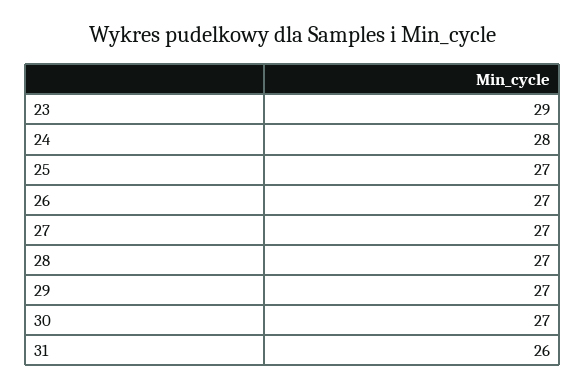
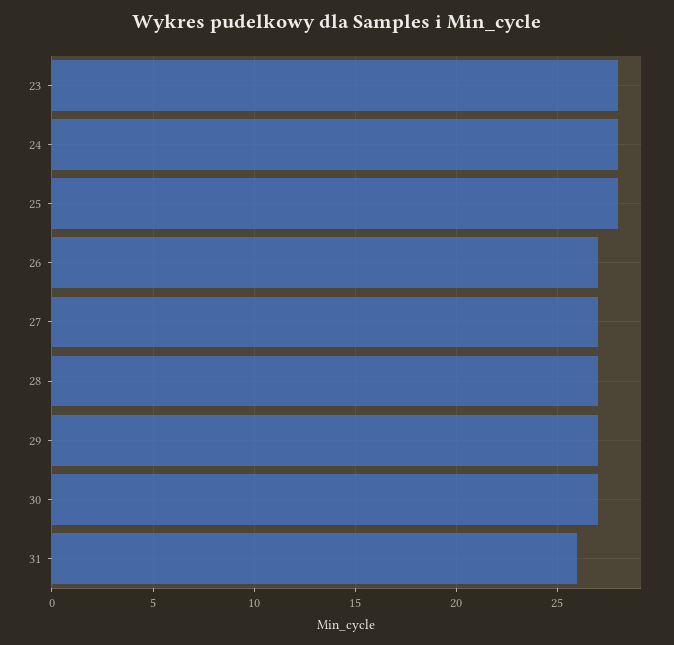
  {
-   "23": 29,
+   "23": 28,
    "24": 28,
-   "25": 27,
+   "25": 28,
    "26": 27,
    "27": 27,
    "28": 27,
    "29": 27,
    "30": 27,
    "31": 26
  }

